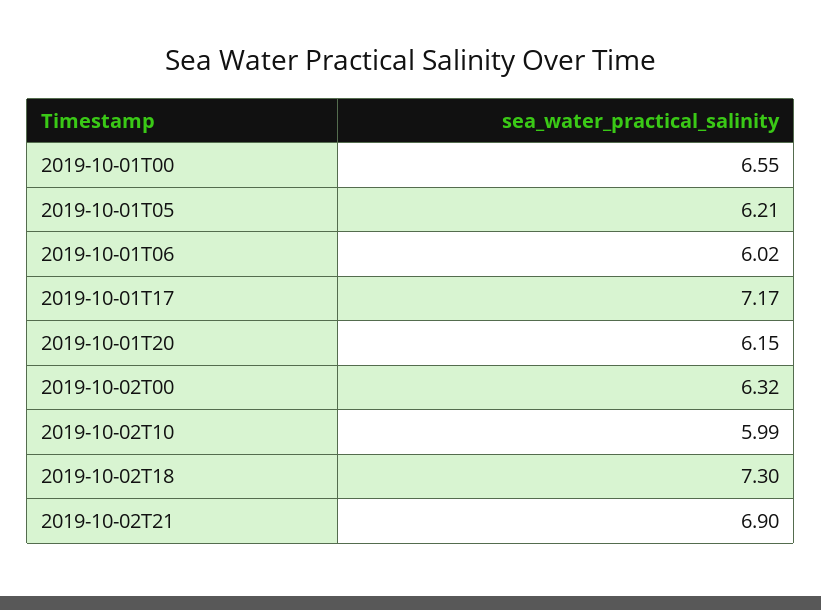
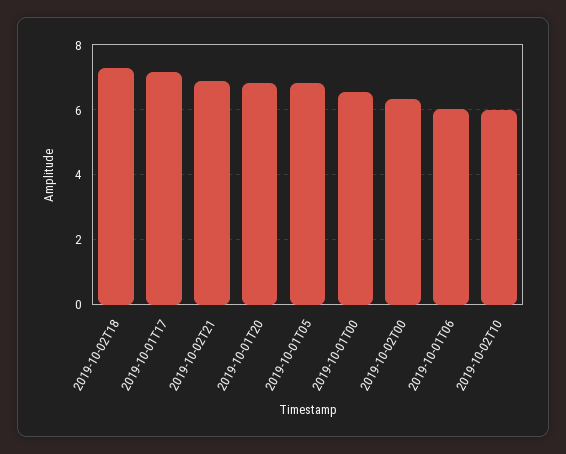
  {
    "2019-10-01T00": 6.55,
-   "2019-10-01T05": 6.21,
+   "2019-10-01T05": 6.8,
    "2019-10-01T06": 6.02,
    "2019-10-01T17": 7.17,
-   "2019-10-01T20": 6.15,
+   "2019-10-01T20": 6.8,
    "2019-10-02T00": 6.32,
    "2019-10-02T10": 5.99,
    "2019-10-02T18": 7.3,
    "2019-10-02T21": 6.9
  }

